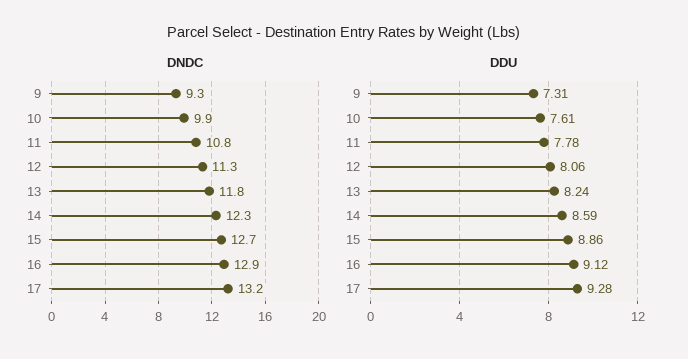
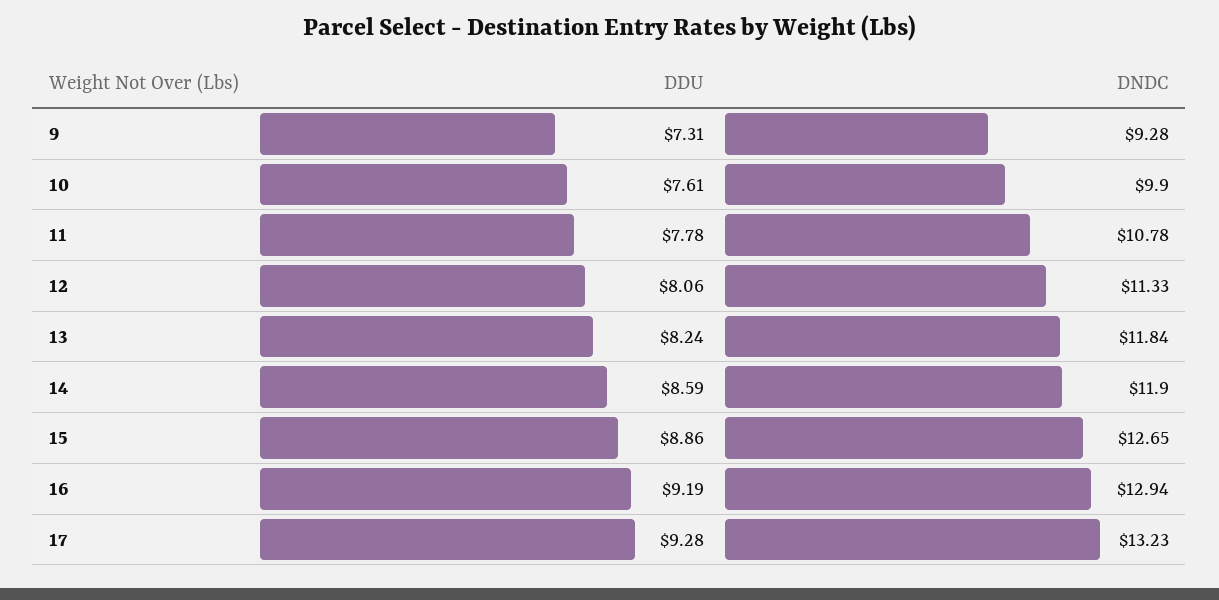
  {
    "DNDC": {
      "9": 9.28,
      "10": 9.9,
      "11": 10.78,
      "12": 11.33,
      "13": 11.84,
-     "14": 12.3,
+     "14": 11.9,
      "15": 12.65,
      "16": 12.94,
      "17": 13.23
    },
    "DDU": {
      "9": 7.31,
      "10": 7.61,
      "11": 7.78,
      "12": 8.06,
      "13": 8.24,
      "14": 8.59,
      "15": 8.86,
-     "16": 9.12,
+     "16": 9.19,
      "17": 9.28
    }
  }

